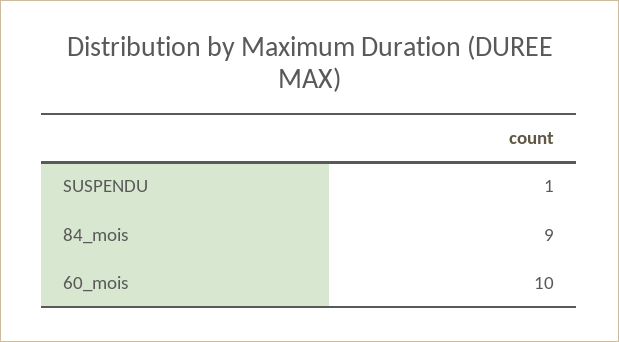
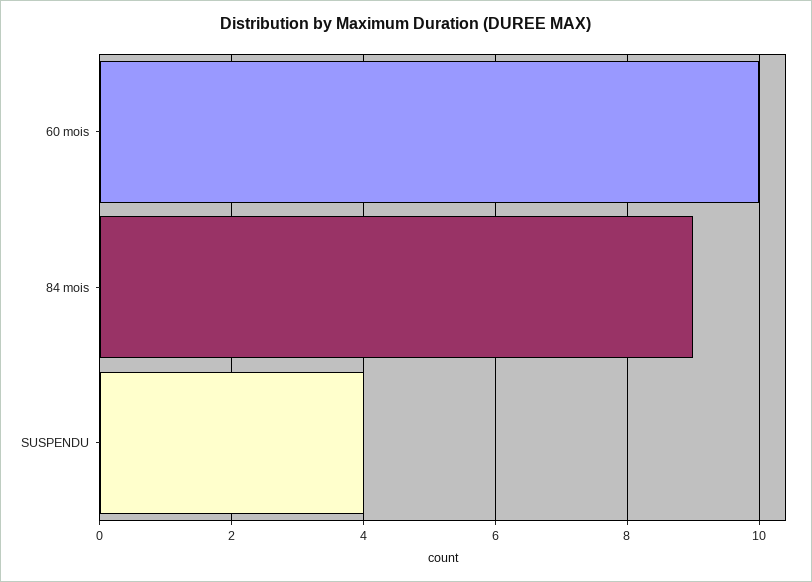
  {
-   "SUSPENDU": 1,
+   "SUSPENDU": 4,
    "84_mois": 9,
    "60_mois": 10
  }

